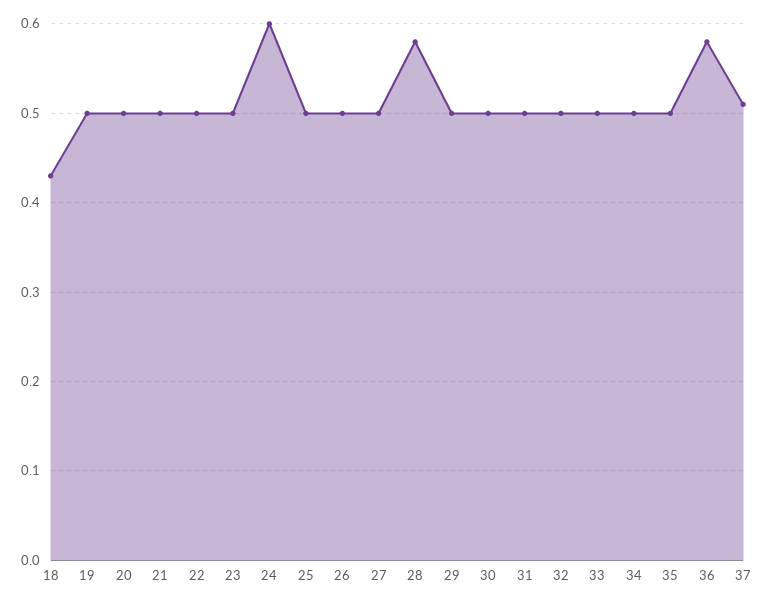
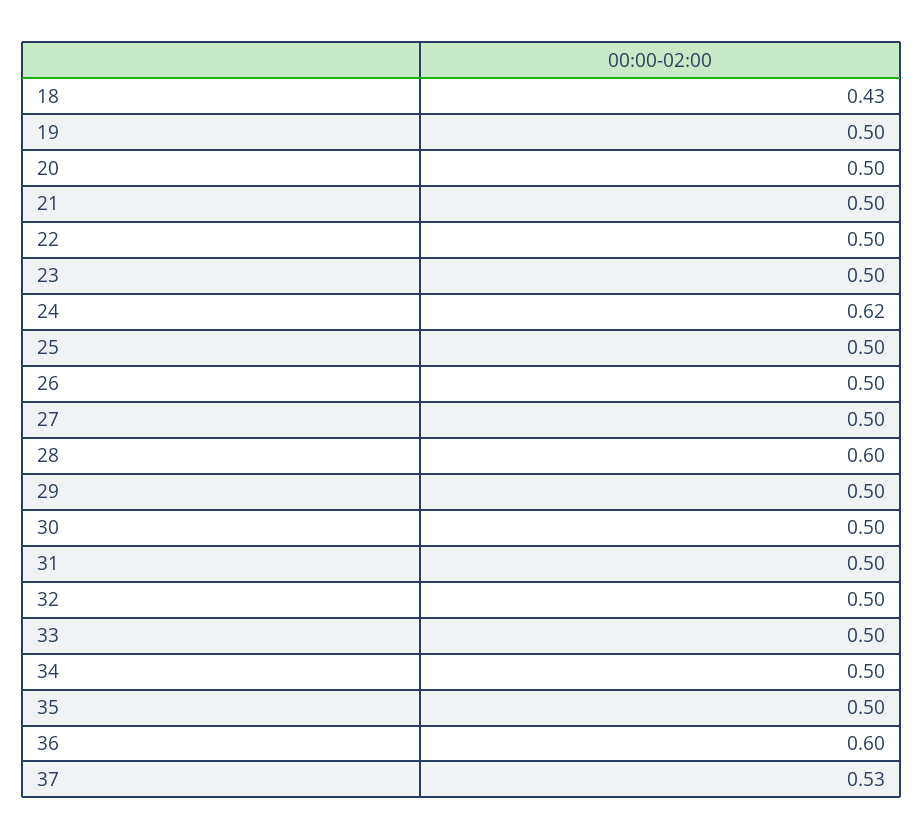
  {
    "18": 0.43,
    "19": 0.5,
    "20": 0.5,
    "21": 0.5,
    "22": 0.5,
    "23": 0.5,
-   "24": 0.6,
+   "24": 0.62,
    "25": 0.5,
    "26": 0.5,
    "27": 0.5,
-   "28": 0.58,
+   "28": 0.6,
    "29": 0.5,
    "30": 0.5,
    "31": 0.5,
    "32": 0.5,
    "33": 0.5,
    "34": 0.5,
    "35": 0.5,
-   "36": 0.58,
+   "36": 0.6,
-   "37": 0.51
+   "37": 0.53
  }

